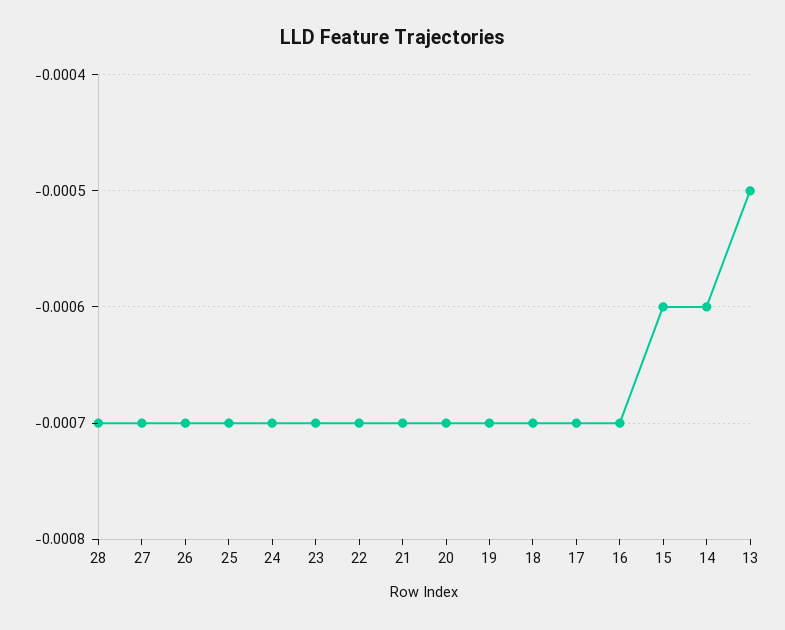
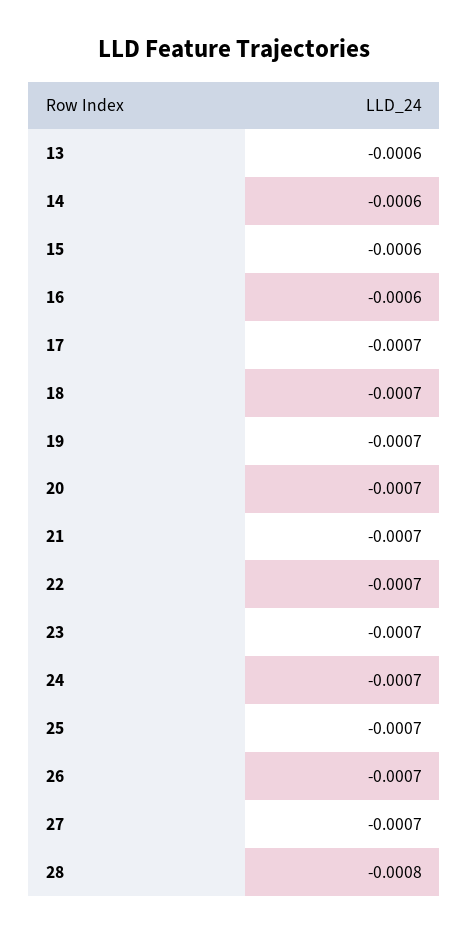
  {
-   "28": -0.0007,
+   "28": -0.0008,
    "27": -0.0007,
    "26": -0.0007,
    "25": -0.0007,
    "24": -0.0007,
    "23": -0.0007,
    "22": -0.0007,
    "21": -0.0007,
    "20": -0.0007,
    "19": -0.0007,
    "18": -0.0007,
    "17": -0.0007,
-   "16": -0.0007,
+   "16": -0.0006,
    "15": -0.0006,
    "14": -0.0006,
-   "13": -0.0005
+   "13": -0.0006
  }

